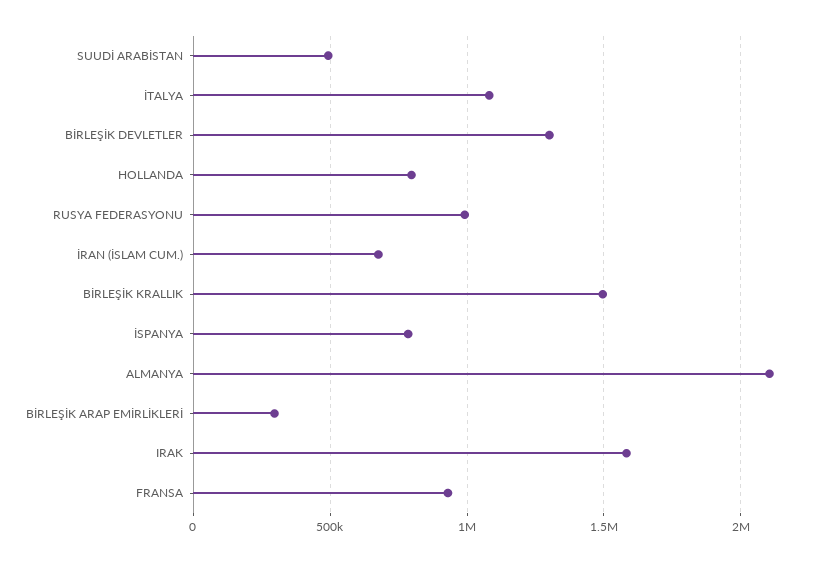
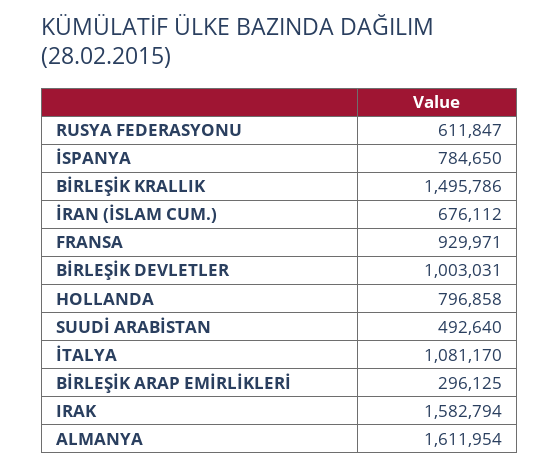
  {
    "SUUDİ ARABİSTAN": 492640,
    "İTALYA": 1081170,
-   "BİRLEŞİK DEVLETLER": 1300000,
+   "BİRLEŞİK DEVLETLER": 1003031,
    "HOLLANDA": 796858,
-   "RUSYA FEDERASYONU": 1000000,
+   "RUSYA FEDERASYONU": 611847,
    "İRAN (İSLAM CUM.)": 676112,
    "BİRLEŞİK KRALLIK": 1495786,
    "İSPANYA": 784650,
-   "ALMANYA": 2100000,
+   "ALMANYA": 1611954,
    "BİRLEŞİK ARAP EMİRLİKLERİ": 296125,
    "IRAK": 1582794,
    "FRANSA": 929971
  }

